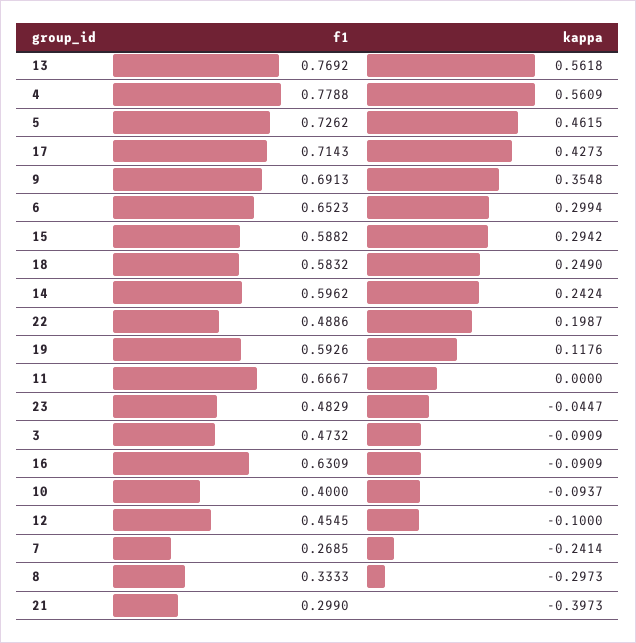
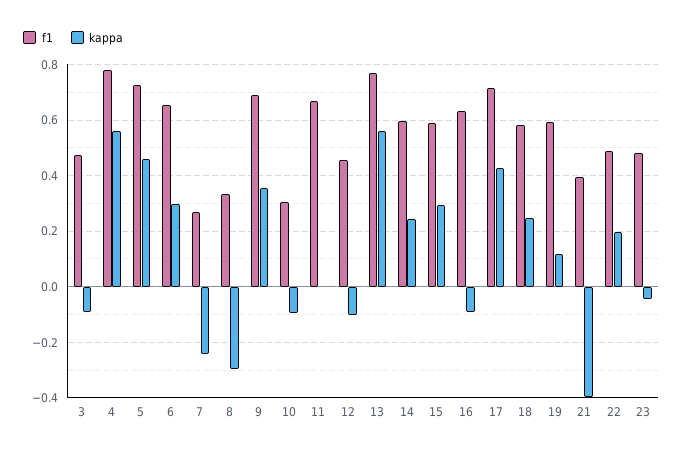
  {
    "f1": {
      "13": 0.7692,
      "4": 0.7788,
      "5": 0.7262,
      "17": 0.7143,
      "9": 0.6913,
      "6": 0.6523,
      "15": 0.5882,
      "18": 0.5832,
      "14": 0.5962,
      "22": 0.4886,
      "19": 0.5926,
      "11": 0.6667,
      "23": 0.4829,
      "3": 0.4732,
      "16": 0.6309,
-     "10": 0.4,
+     "10": 0.3,
      "12": 0.4545,
      "7": 0.2685,
      "8": 0.3333,
-     "21": 0.299
+     "21": 0.4
    },
    "kappa": {
      "13": 0.5618,
      "4": 0.5609,
      "5": 0.4615,
      "17": 0.4273,
      "9": 0.3548,
      "6": 0.2994,
      "15": 0.2942,
      "18": 0.249,
      "14": 0.2424,
      "22": 0.1987,
      "19": 0.1176,
      "11": 0,
      "23": -0.0447,
      "3": -0.0909,
      "16": -0.0909,
      "10": -0.0937,
      "12": -0.1,
      "7": -0.2414,
      "8": -0.2973,
      "21": -0.3973
    }
  }

